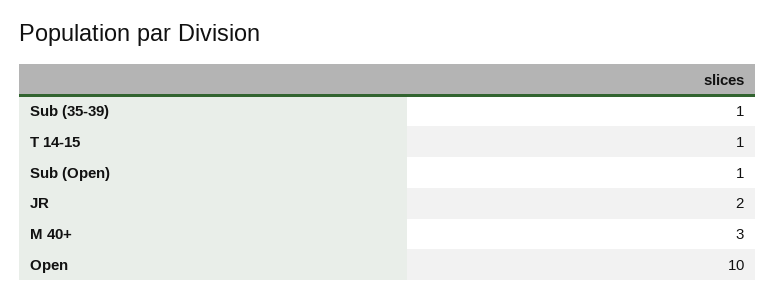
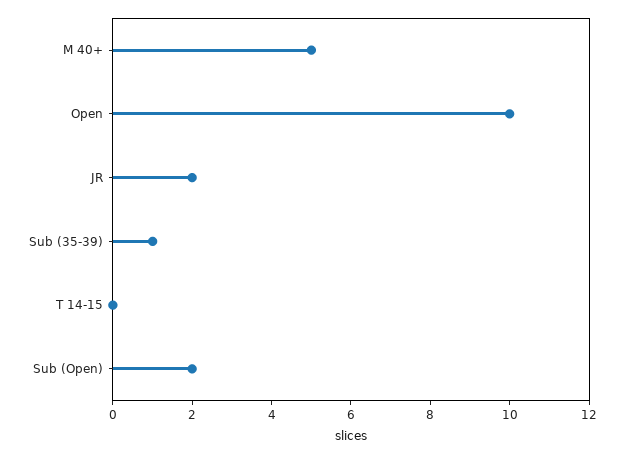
  {
    "Sub (35-39)": 1,
-   "T 14-15": 1,
+   "T 14-15": 0,
-   "Sub (Open)": 1,
+   "Sub (Open)": 2,
    "JR": 2,
-   "M 40+": 3,
+   "M 40+": 5,
    "Open": 10
  }

